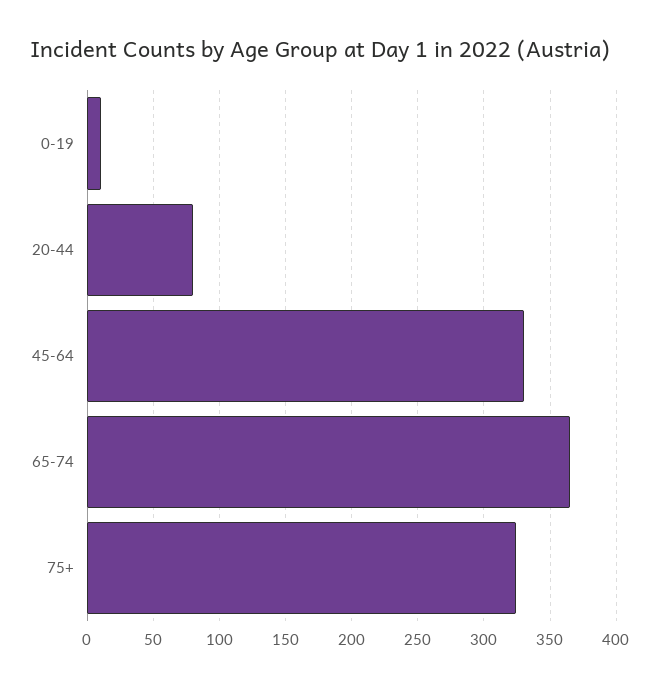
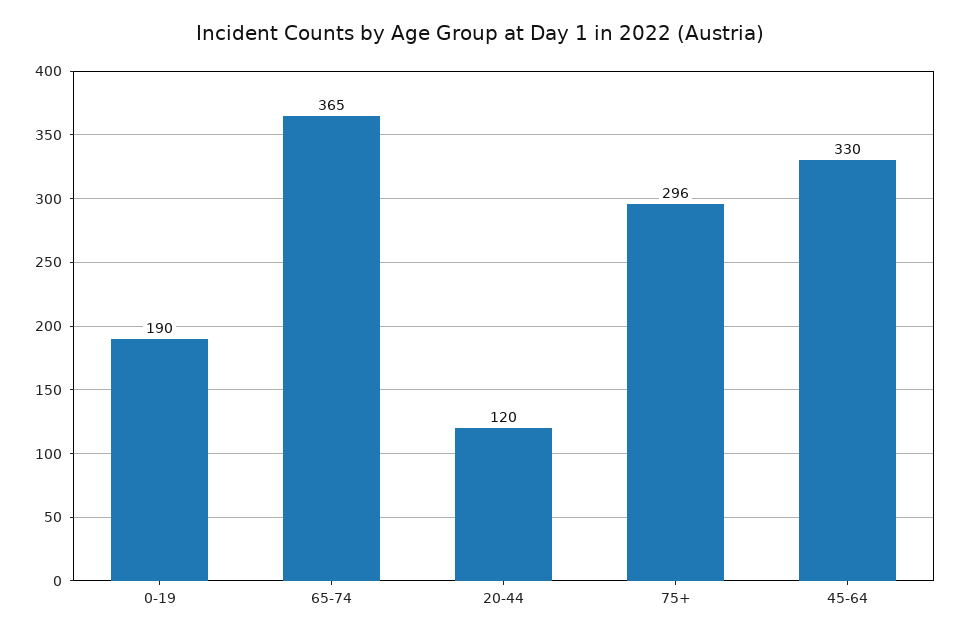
  {
-   "0-19": 10,
+   "0-19": 190,
-   "20-44": 80,
+   "20-44": 120,
    "45-64": 330,
    "65-74": 365,
-   "75+": 325
+   "75+": 296
  }

